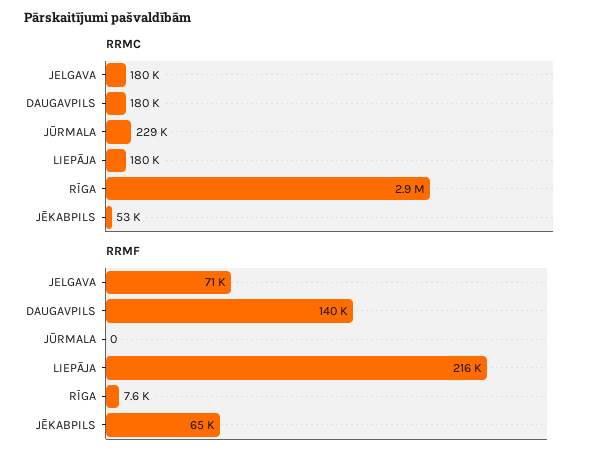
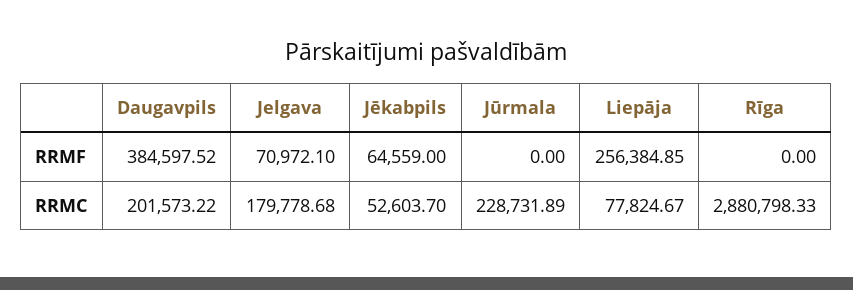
  {
    "RRMC": {
      "JELGAVA": 179778.68,
-     "DAUGAVPILS": 180000,
+     "DAUGAVPILS": 201573.22,
      "JŪRMALA": 228731.89,
-     "LIEPĀJA": 180000,
+     "LIEPĀJA": 77824.67,
      "RĪGA": 2880798.33,
      "JĒKABPILS": 52603.7
    },
    "RRMF": {
      "JELGAVA": 70972.1,
-     "DAUGAVPILS": 140000,
+     "DAUGAVPILS": 384597.52,
      "JŪRMALA": 0,
-     "LIEPĀJA": 216000,
+     "LIEPĀJA": 256384.85,
-     "RĪGA": 7600,
+     "RĪGA": 0,
      "JĒKABPILS": 64559
    }
  }

